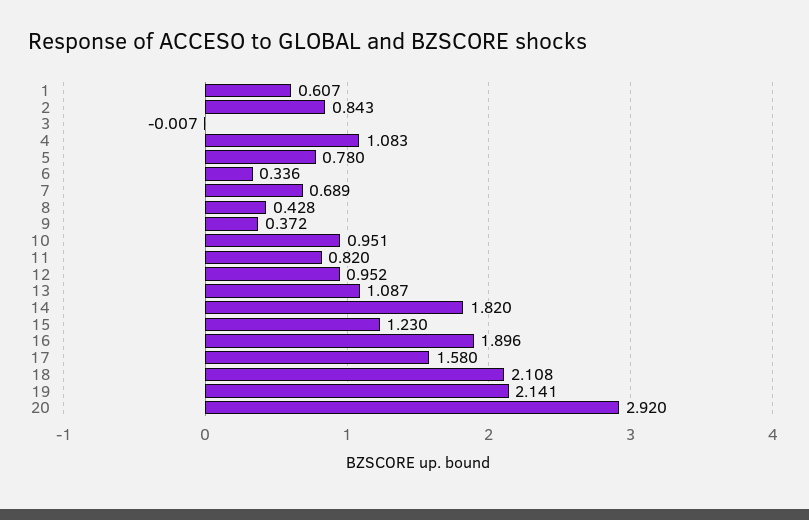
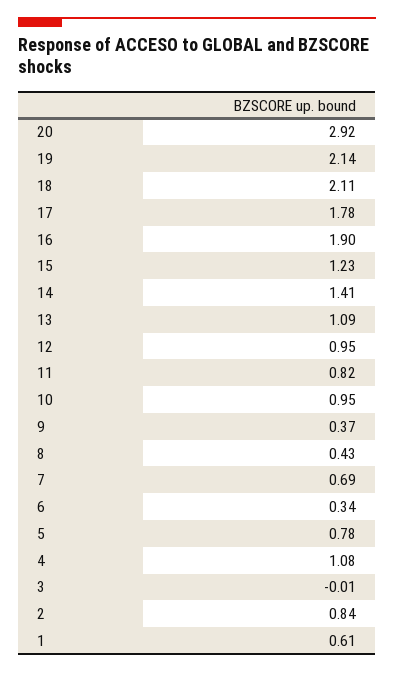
  {
    "1": 0.607,
    "2": 0.843,
    "3": -0.007,
    "4": 1.083,
    "5": 0.78,
    "6": 0.336,
    "7": 0.689,
    "8": 0.428,
    "9": 0.372,
    "10": 0.951,
    "11": 0.82,
    "12": 0.952,
    "13": 1.087,
-   "14": 1.82,
+   "14": 1.41,
    "15": 1.23,
    "16": 1.896,
-   "17": 1.58,
+   "17": 1.78,
    "18": 2.108,
    "19": 2.141,
    "20": 2.92
  }

